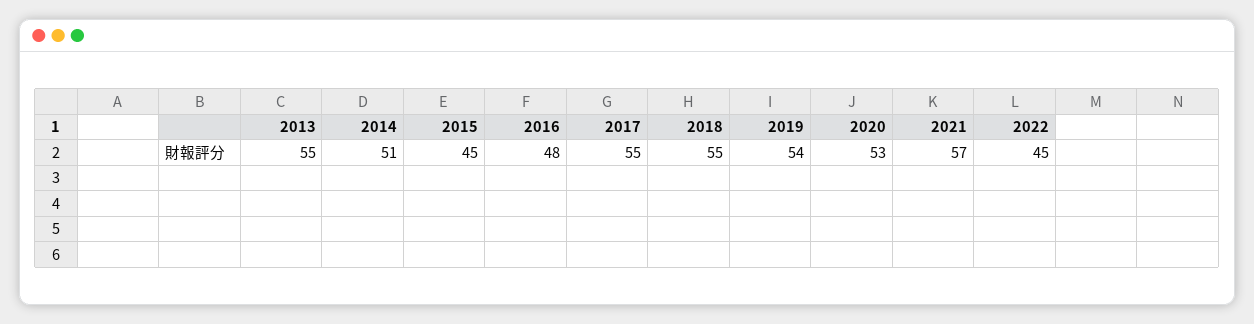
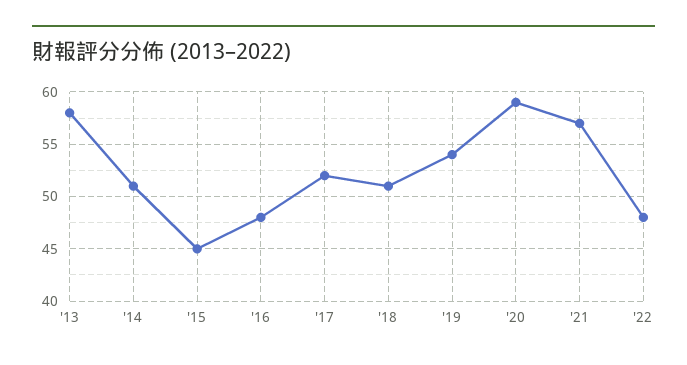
  {
-   "2013": 55,
+   "2013": 58,
    "2014": 51,
    "2015": 45,
    "2016": 48,
-   "2017": 55,
+   "2017": 52,
-   "2018": 55,
+   "2018": 51,
    "2019": 54,
-   "2020": 53,
+   "2020": 59,
    "2021": 57,
-   "2022": 45
+   "2022": 48
  }

